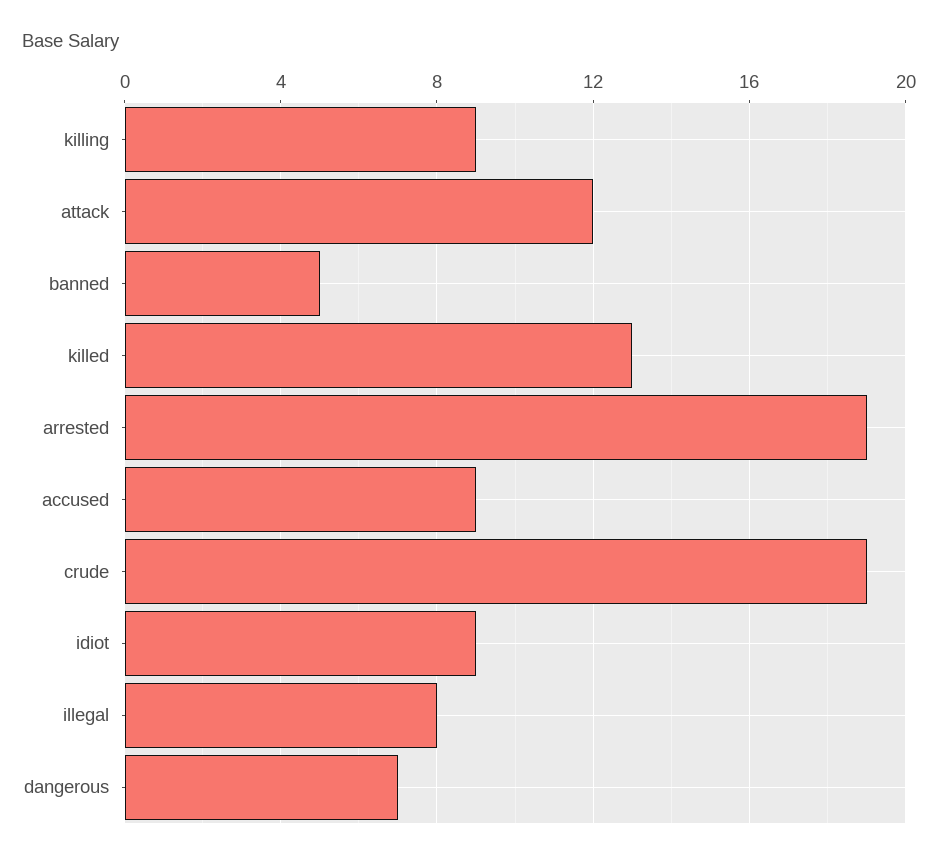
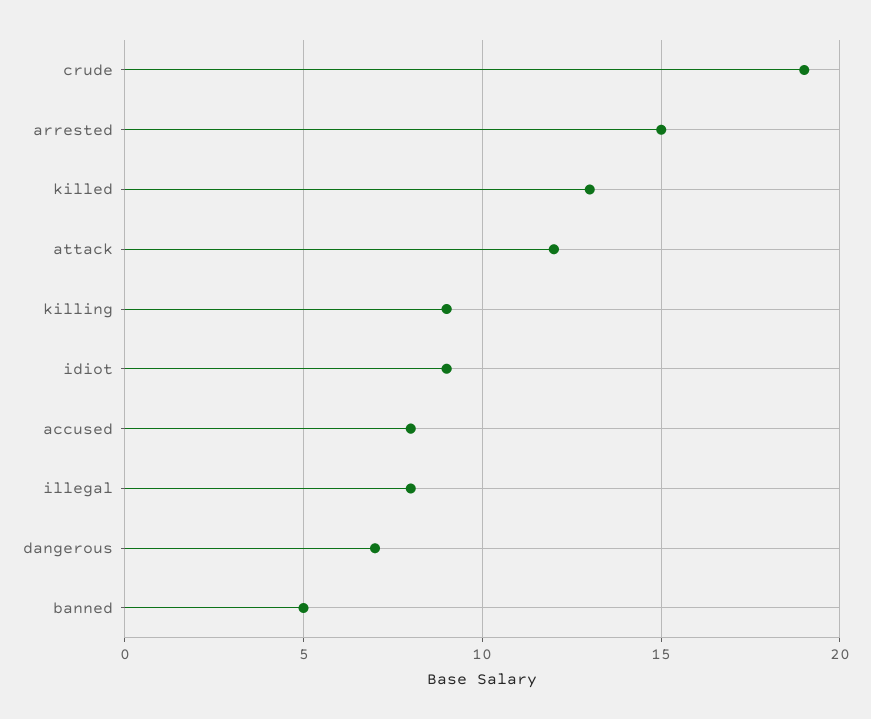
  {
    "killing": 9,
    "attack": 12,
    "banned": 5,
    "killed": 13,
-   "arrested": 19,
+   "arrested": 15,
-   "accused": 9,
+   "accused": 8,
    "crude": 19,
    "idiot": 9,
    "illegal": 8,
    "dangerous": 7
  }

